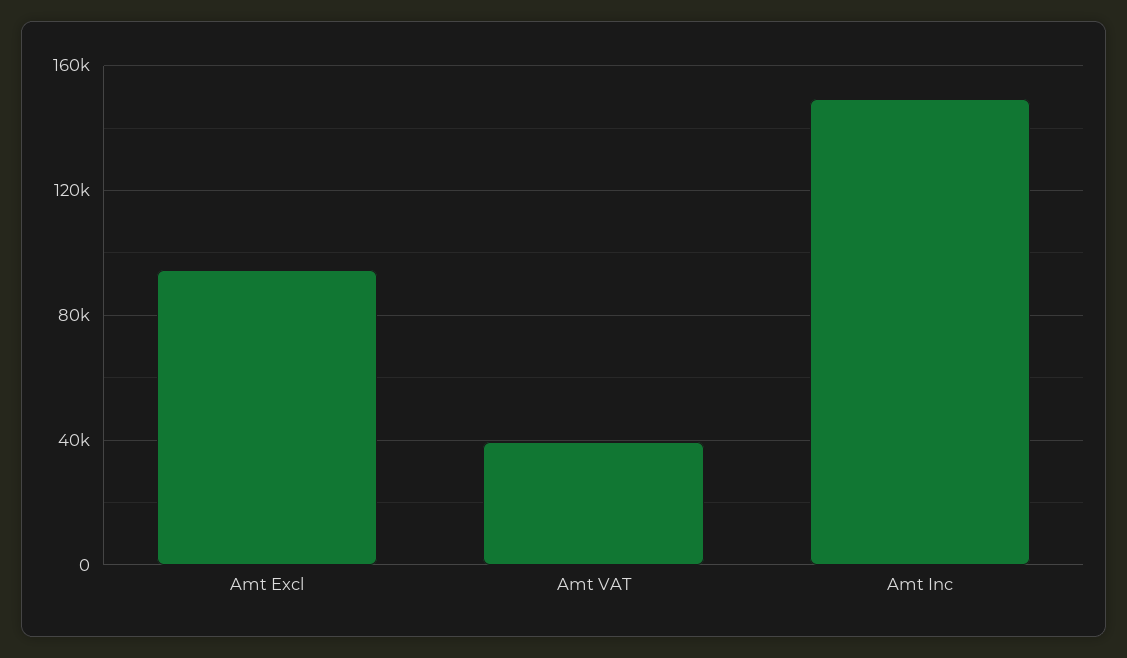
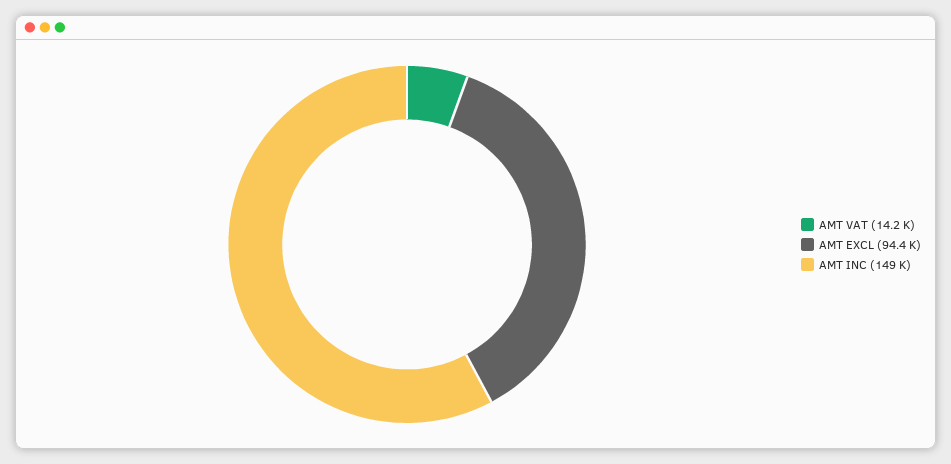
  {
    "Amt Excl": 94400,
-   "Amt VAT": 40000,
+   "Amt VAT": 14200,
    "Amt Inc": 149000
  }

